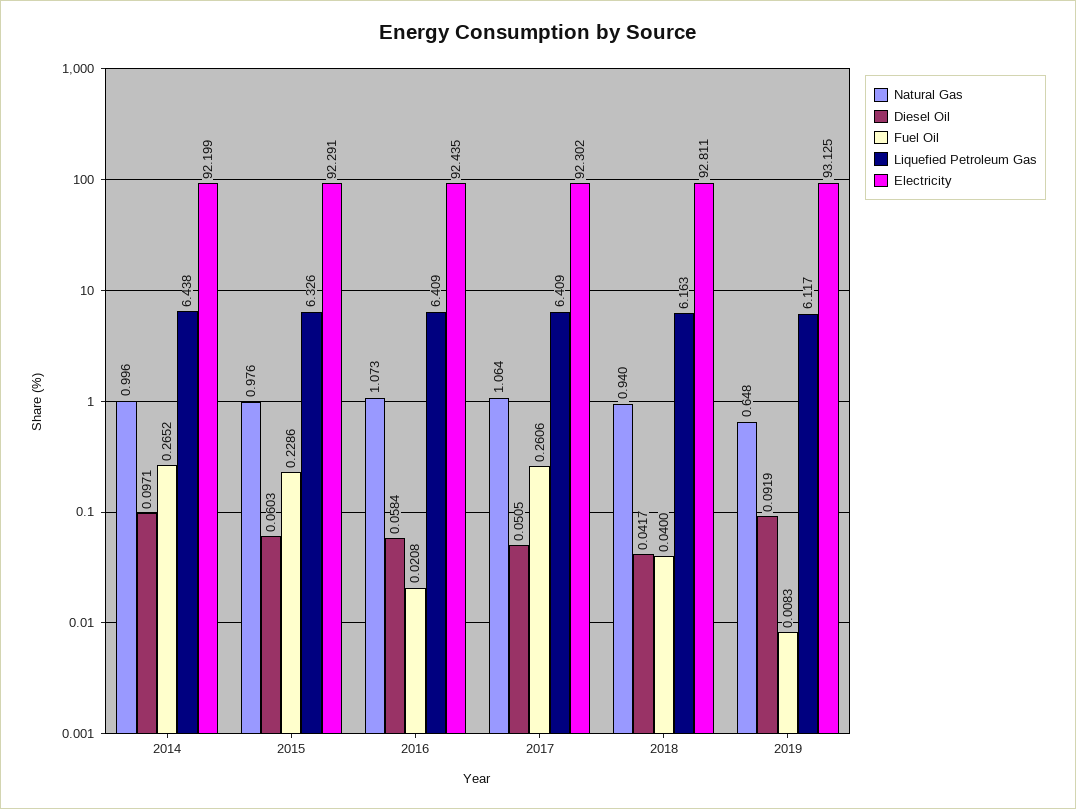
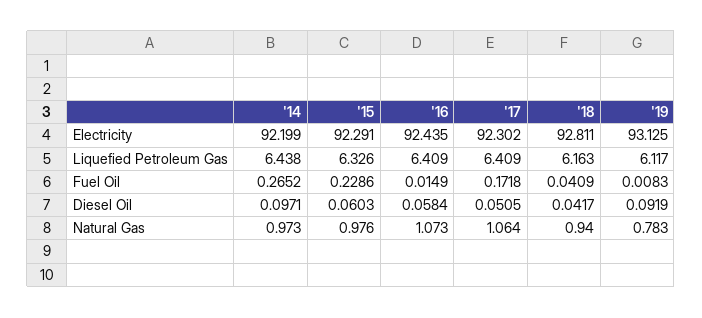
  {
    "Natural Gas": {
-     "2014": 0.996,
+     "2014": 0.973,
      "2015": 0.976,
      "2016": 1.073,
      "2017": 1.064,
      "2018": 0.94,
-     "2019": 0.648
+     "2019": 0.783
    },
    "Diesel Oil": {
      "2014": 0.0971,
      "2015": 0.0603,
      "2016": 0.0584,
      "2017": 0.0505,
      "2018": 0.0417,
      "2019": 0.0919
    },
    "Fuel Oil": {
      "2014": 0.2652,
      "2015": 0.2286,
-     "2016": 0.0208,
+     "2016": 0.0149,
-     "2017": 0.2606,
+     "2017": 0.1718,
-     "2018": 0.04,
+     "2018": 0.0409,
      "2019": 0.0083
    },
    "Liquefied Petroleum Gas": {
      "2014": 6.438,
      "2015": 6.326,
      "2016": 6.409,
      "2017": 6.409,
      "2018": 6.163,
      "2019": 6.117
    },
    "Electricity": {
      "2014": 92.199,
      "2015": 92.291,
      "2016": 92.435,
      "2017": 92.302,
      "2018": 92.811,
      "2019": 93.125
    }
  }

